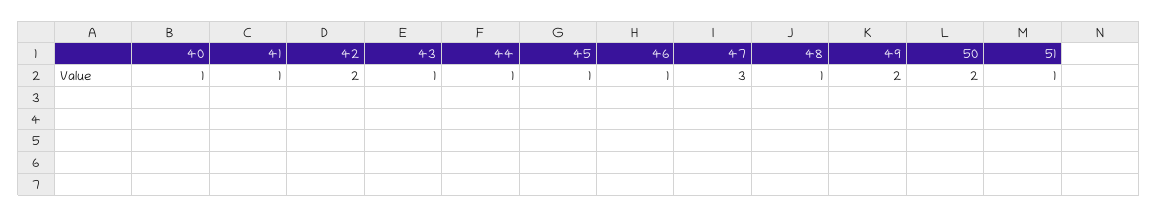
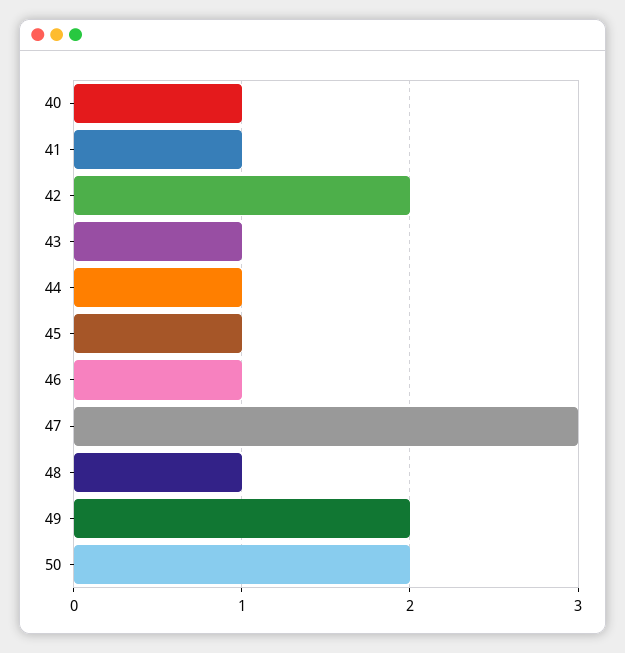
  {
    "40": 1,
    "41": 1,
    "42": 2,
    "43": 1,
    "44": 1,
    "45": 1,
    "46": 1,
    "47": 3,
    "48": 1,
    "49": 2,
-   "50": 2,
+   "50": 2
-   "51": 1
  }

